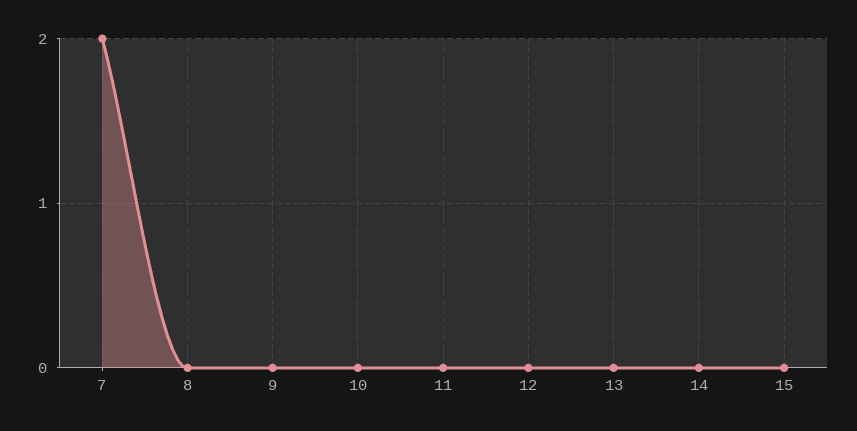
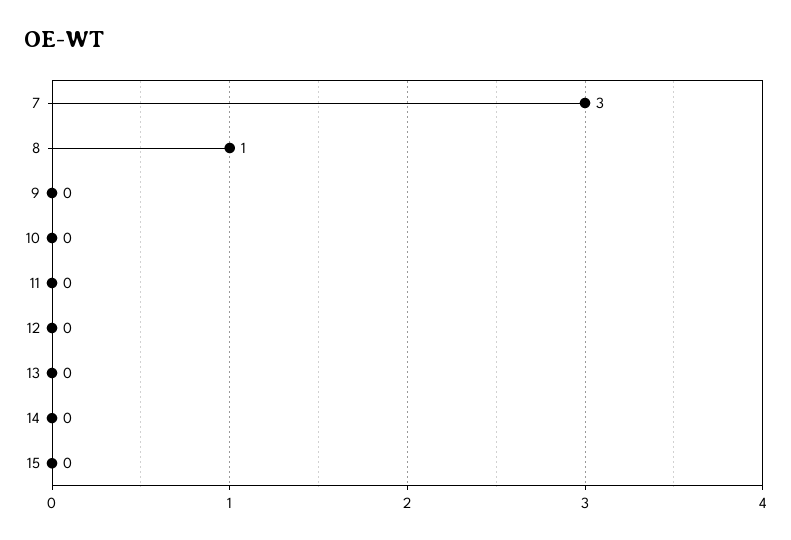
  {
-   "7": 2,
+   "7": 3,
-   "8": 0,
+   "8": 1,
    "9": 0,
    "10": 0,
    "11": 0,
    "12": 0,
    "13": 0,
    "14": 0,
    "15": 0
  }

